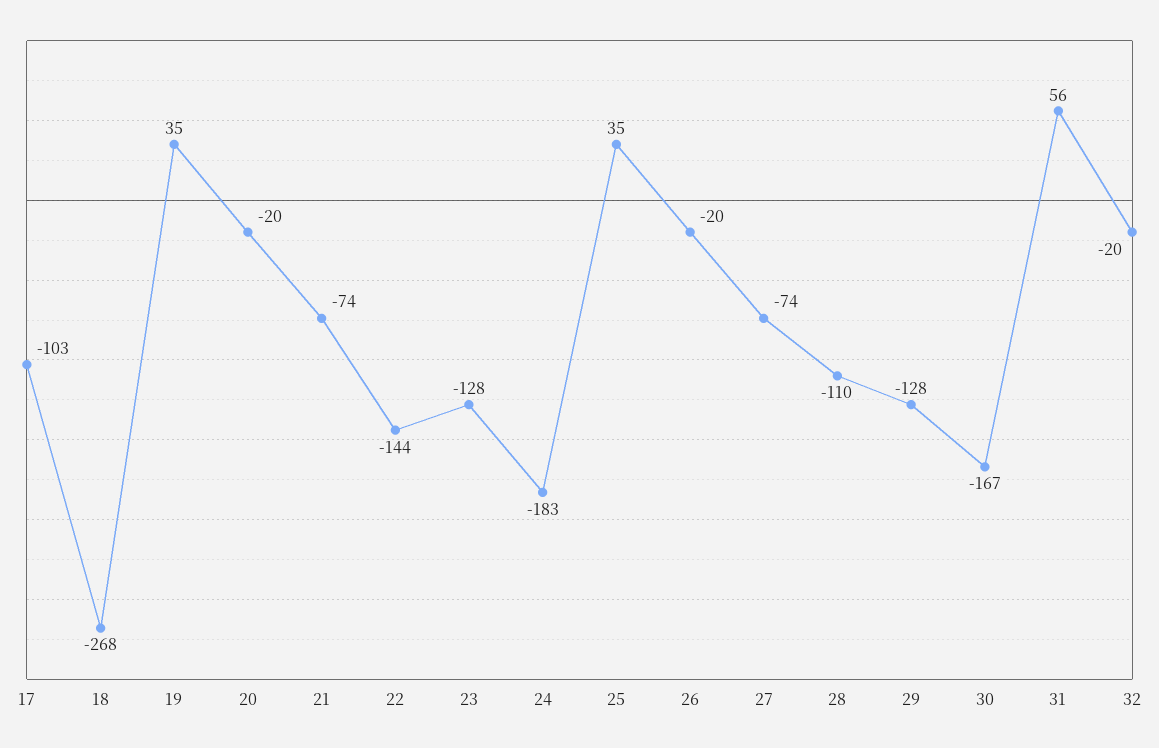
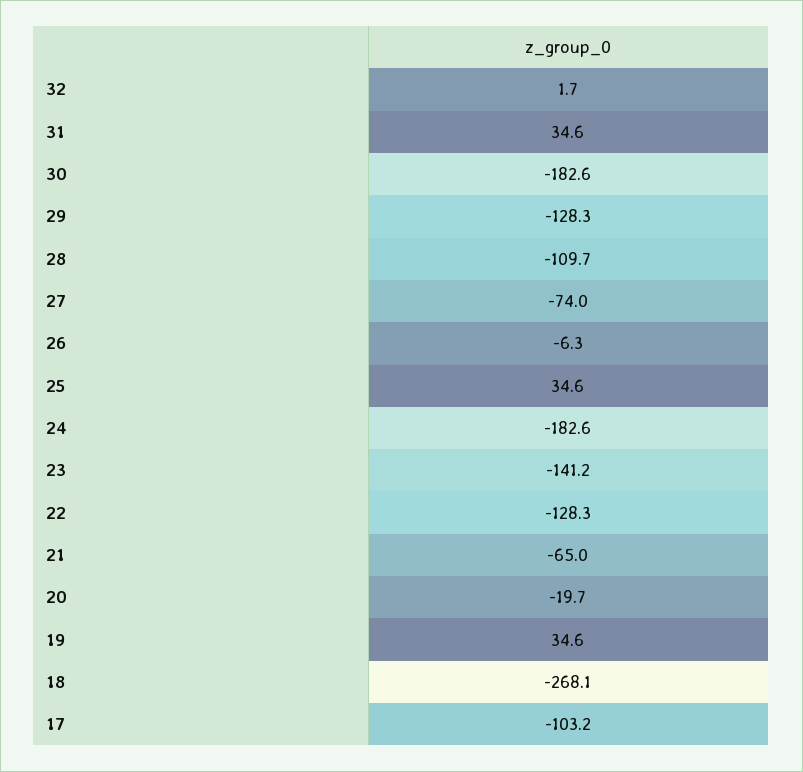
  {
    "17": -103.2,
    "18": -268.1,
    "19": 34.6,
    "20": -19.7,
-   "21": -74,
+   "21": -65,
-   "22": -144,
+   "22": -128.3,
-   "23": -128,
+   "23": -141.2,
    "24": -182.6,
    "25": 34.6,
-   "26": -20,
+   "26": -6.3,
    "27": -74,
    "28": -109.7,
    "29": -128.3,
-   "30": -167,
+   "30": -182.6,
-   "31": 56,
+   "31": 34.6,
-   "32": -20
+   "32": 1.7
  }

